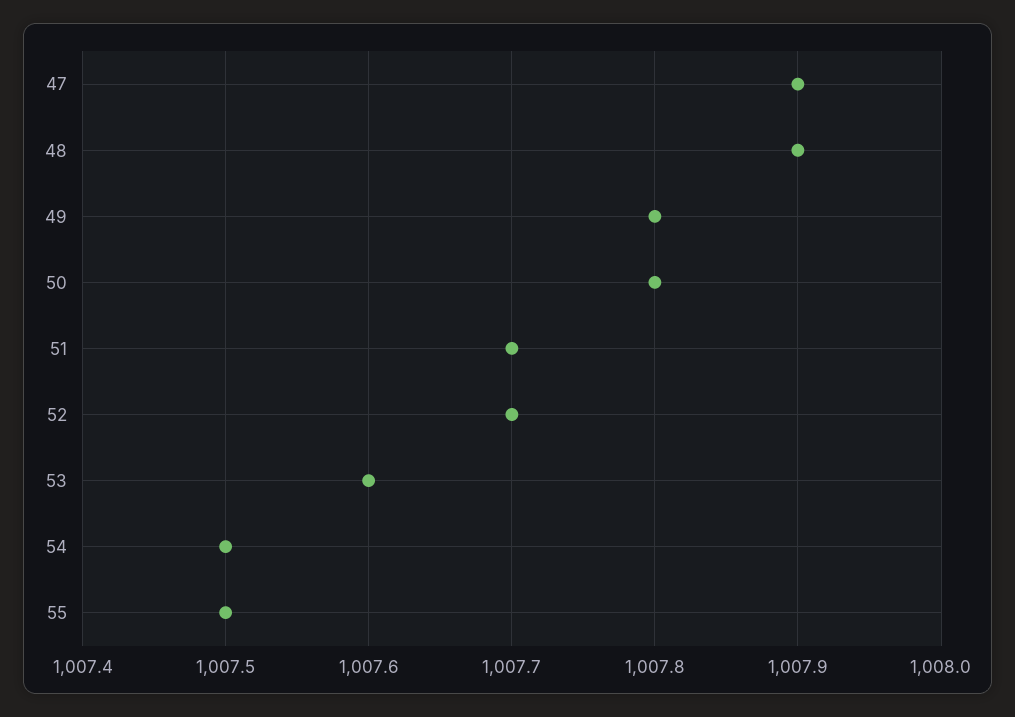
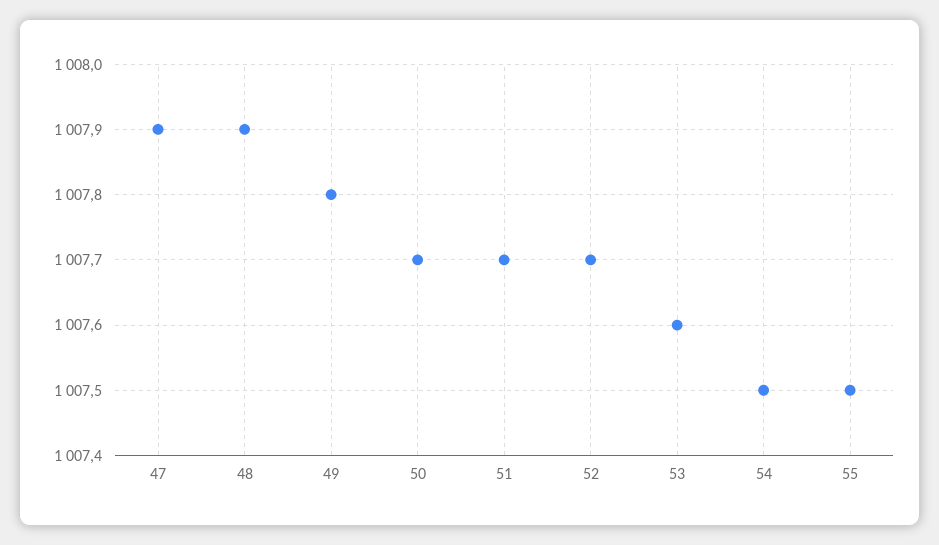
  {
    "47": 1007.9,
    "48": 1007.9,
    "49": 1007.8,
-   "50": 1007.8,
+   "50": 1007.7,
    "51": 1007.7,
    "52": 1007.7,
    "53": 1007.6,
    "54": 1007.5,
    "55": 1007.5
  }

